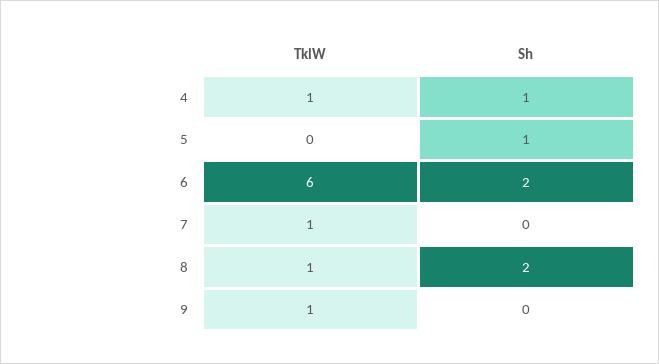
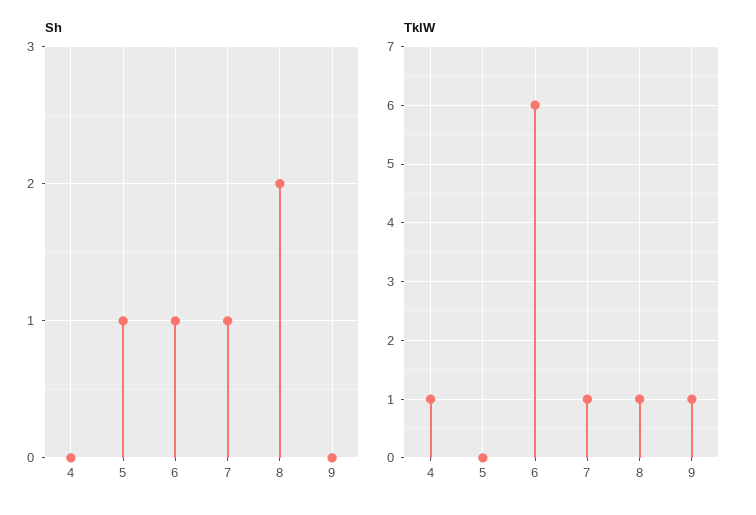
  {
    "TklW": {
      "4": 1,
      "5": 0,
      "6": 6,
      "7": 1,
      "8": 1,
      "9": 1
    },
    "Sh": {
-     "4": 1,
+     "4": 0,
      "5": 1,
-     "6": 2,
+     "6": 1,
-     "7": 0,
+     "7": 1,
      "8": 2,
      "9": 0
    }
  }

